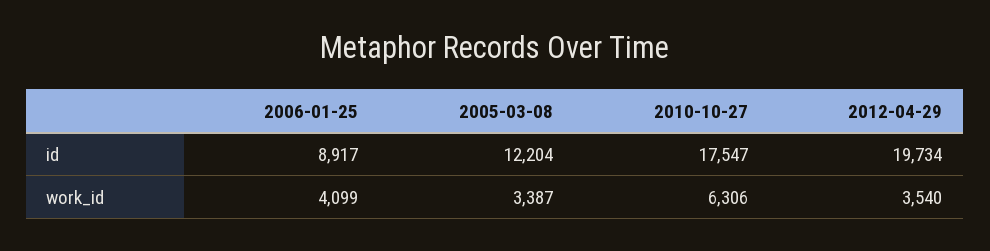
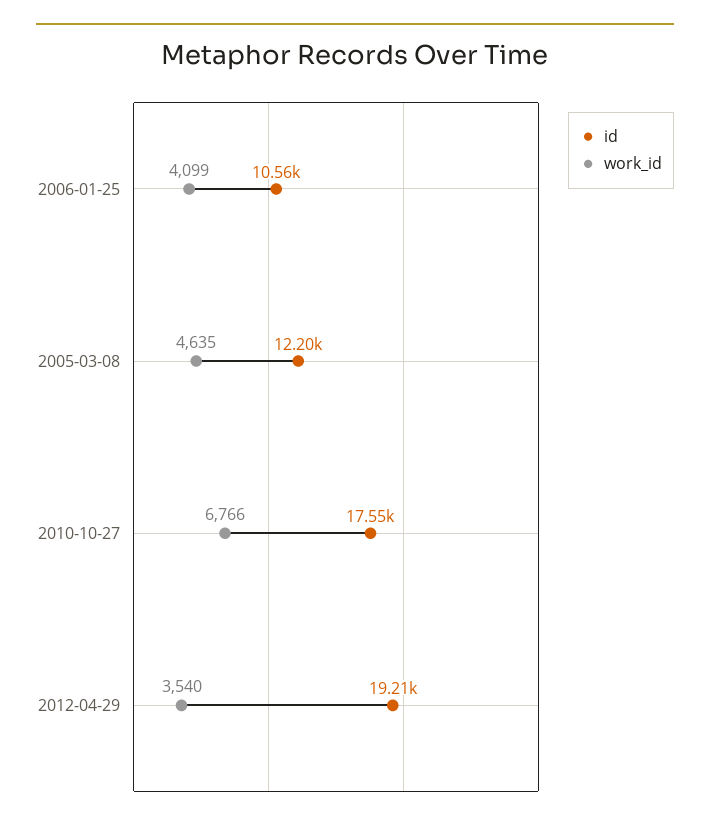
  {
    "id": {
-     "2006-01-25": 8917,
+     "2006-01-25": 10560,
      "2005-03-08": 12204,
      "2010-10-27": 17547,
-     "2012-04-29": 19734
+     "2012-04-29": 19210
    },
    "work_id": {
      "2006-01-25": 4099,
-     "2005-03-08": 3387,
+     "2005-03-08": 4635,
-     "2010-10-27": 6306,
+     "2010-10-27": 6766,
      "2012-04-29": 3540
    }
  }

